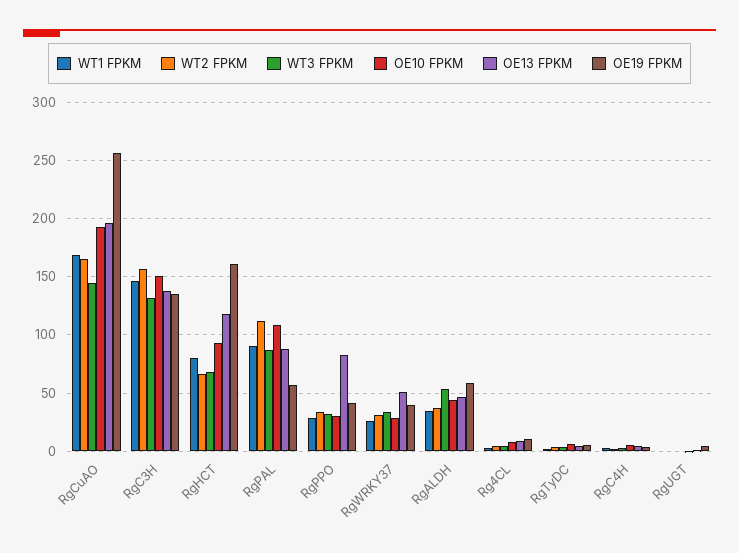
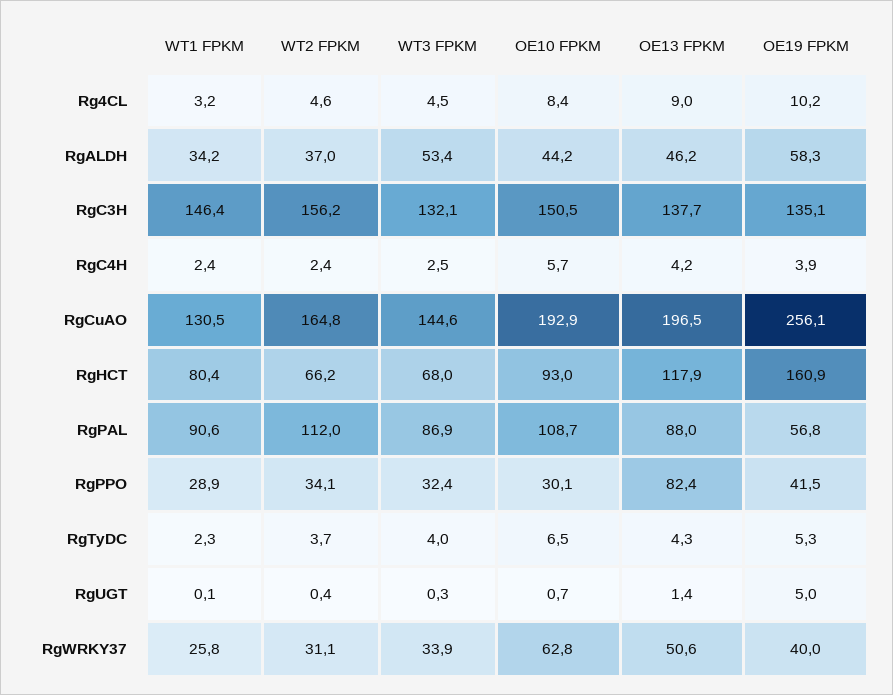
  {
    "WT1 FPKM": {
-     "RgCuAO": 170,
+     "RgCuAO": 130.5,
      "RgC3H": 146.4,
      "RgHCT": 80.4,
      "RgPAL": 90.6,
      "RgPPO": 28.9,
      "RgWRKY37": 25.8,
      "RgALDH": 34.2,
      "Rg4CL": 3.2,
      "RgTyDC": 2.3,
      "RgC4H": 2.4,
      "RgUGT": 0.1
    },
    "WT2 FPKM": {
      "RgCuAO": 164.8,
      "RgC3H": 156.2,
      "RgHCT": 66.2,
      "RgPAL": 112,
      "RgPPO": 34.1,
      "RgWRKY37": 31.1,
      "RgALDH": 37,
      "Rg4CL": 4.6,
      "RgTyDC": 3.7,
      "RgC4H": 2.4,
      "RgUGT": 0.4
    },
    "WT3 FPKM": {
      "RgCuAO": 144.6,
      "RgC3H": 132.1,
      "RgHCT": 68,
      "RgPAL": 86.9,
      "RgPPO": 32.4,
      "RgWRKY37": 33.9,
      "RgALDH": 53.4,
      "Rg4CL": 4.5,
      "RgTyDC": 4,
      "RgC4H": 2.5,
      "RgUGT": 0.3
    },
    "OE10 FPKM": {
      "RgCuAO": 192.9,
      "RgC3H": 150.5,
      "RgHCT": 93,
      "RgPAL": 108.7,
      "RgPPO": 30.1,
-     "RgWRKY37": 30,
+     "RgWRKY37": 62.8,
      "RgALDH": 44.2,
      "Rg4CL": 8.4,
      "RgTyDC": 6.5,
      "RgC4H": 5.7,
      "RgUGT": 0.7
    },
    "OE13 FPKM": {
      "RgCuAO": 196.5,
      "RgC3H": 137.7,
      "RgHCT": 117.9,
      "RgPAL": 88,
      "RgPPO": 82.4,
      "RgWRKY37": 50.6,
      "RgALDH": 46.2,
      "Rg4CL": 9,
      "RgTyDC": 4.3,
      "RgC4H": 4.2,
      "RgUGT": 1.4
    },
    "OE19 FPKM": {
      "RgCuAO": 256.1,
      "RgC3H": 135.1,
      "RgHCT": 160.9,
      "RgPAL": 56.8,
      "RgPPO": 41.5,
      "RgWRKY37": 40,
      "RgALDH": 58.3,
      "Rg4CL": 10.2,
      "RgTyDC": 5.3,
      "RgC4H": 3.9,
      "RgUGT": 5
    }
  }

